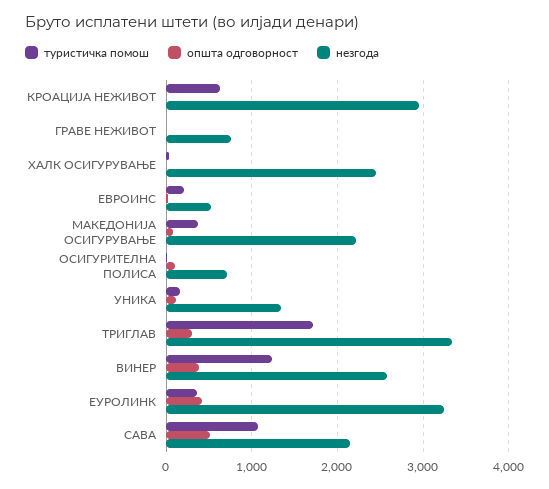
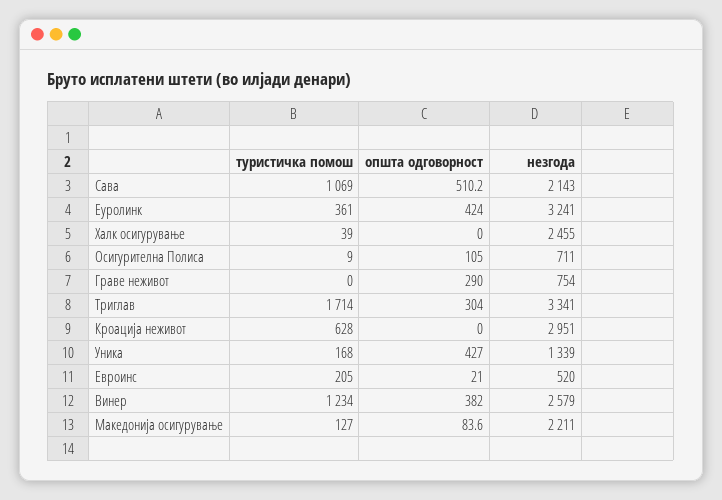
  {
    "туристичка помош": {
      "КРОАЦИЈА НЕЖИВОТ": 628,
      "ГРАВЕ НЕЖИВОТ": 0,
      "ХАЛК ОСИГУРУВАЊЕ": 39,
      "ЕВРОИНС": 205,
-     "МАКЕДОНИЈА ОСИГУРУВАЊЕ": 400,
+     "МАКЕДОНИЈА ОСИГУРУВАЊЕ": 127,
      "ОСИГУРИТЕЛНА ПОЛИСА": 9,
      "УНИКА": 168,
      "ТРИГЛАВ": 1714,
      "ВИНЕР": 1234,
      "ЕУРОЛИНК": 361,
      "САВА": 1069
    },
    "општа одговорност": {
      "КРОАЦИЈА НЕЖИВОТ": 0,
-     "ГРАВЕ НЕЖИВОТ": 0,
+     "ГРАВЕ НЕЖИВОТ": 290,
      "ХАЛК ОСИГУРУВАЊЕ": 0,
      "ЕВРОИНС": 21,
      "МАКЕДОНИЈА ОСИГУРУВАЊЕ": 83.6,
      "ОСИГУРИТЕЛНА ПОЛИСА": 105,
-     "УНИКА": 100,
+     "УНИКА": 427,
      "ТРИГЛАВ": 304,
      "ВИНЕР": 382,
      "ЕУРОЛИНК": 424,
      "САВА": 510.2
    },
    "незгода": {
      "КРОАЦИЈА НЕЖИВОТ": 2951,
      "ГРАВЕ НЕЖИВОТ": 754,
      "ХАЛК ОСИГУРУВАЊЕ": 2455,
      "ЕВРОИНС": 520,
      "МАКЕДОНИЈА ОСИГУРУВАЊЕ": 2211,
      "ОСИГУРИТЕЛНА ПОЛИСА": 711,
      "УНИКА": 1339,
      "ТРИГЛАВ": 3341,
      "ВИНЕР": 2579,
      "ЕУРОЛИНК": 3241,
      "САВА": 2143
    }
  }

